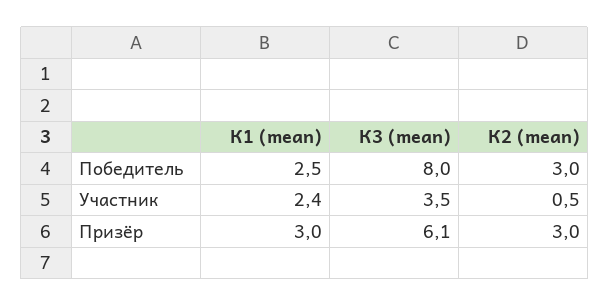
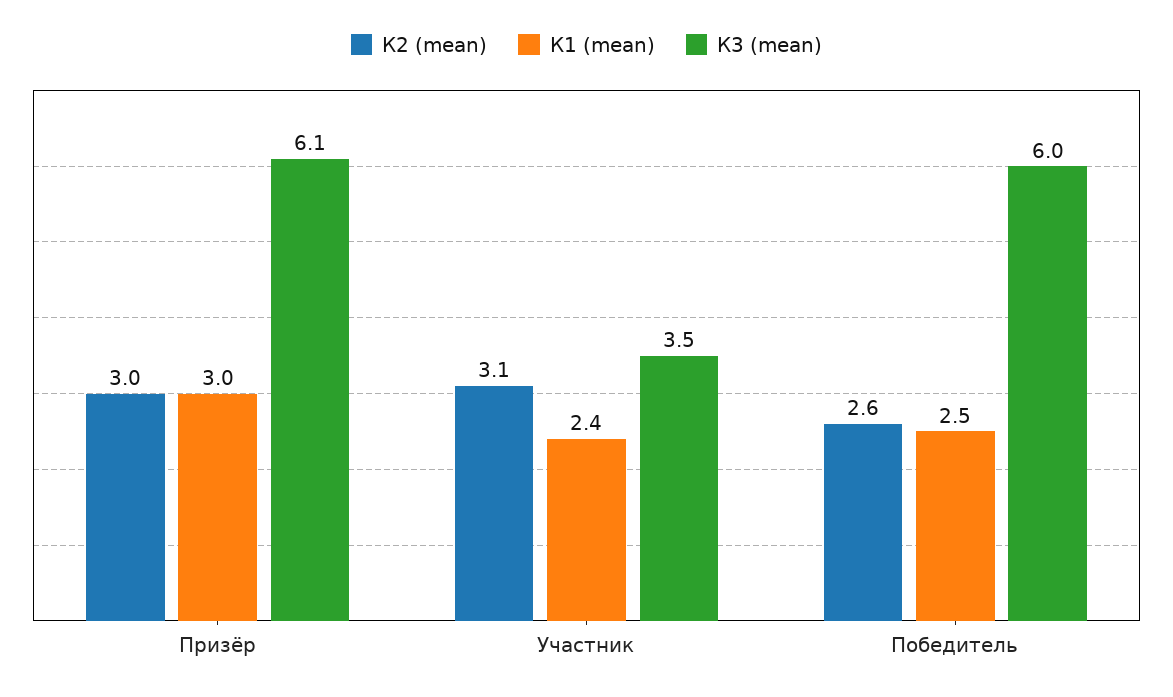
  {
    "К1 (mean)": {
      "Победитель": 2.5,
      "Участник": 2.4,
      "Призёр": 3
    },
    "К3 (mean)": {
-     "Победитель": 8,
+     "Победитель": 6,
      "Участник": 3.5,
      "Призёр": 6.1
    },
    "К2 (mean)": {
-     "Победитель": 3,
+     "Победитель": 2.6,
-     "Участник": 0.5,
+     "Участник": 3.1,
      "Призёр": 3
    }
  }

